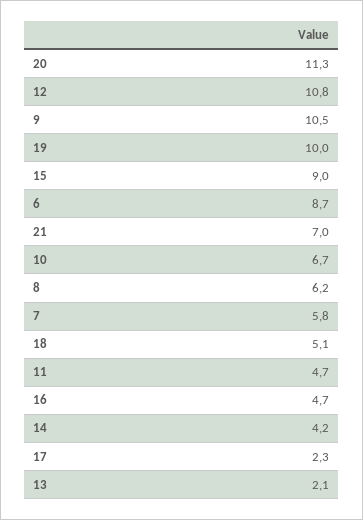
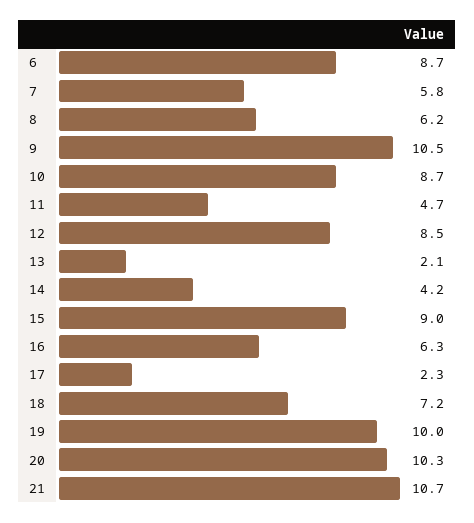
  {
-   "20": 11.3,
+   "20": 10.3,
-   "12": 10.8,
+   "12": 8.5,
    "9": 10.5,
    "19": 10,
    "15": 9,
    "6": 8.7,
-   "21": 7,
+   "21": 10.7,
-   "10": 6.7,
+   "10": 8.7,
    "8": 6.2,
    "7": 5.8,
-   "18": 5.1,
+   "18": 7.2,
    "11": 4.7,
-   "16": 4.7,
+   "16": 6.3,
    "14": 4.2,
    "17": 2.3,
    "13": 2.1
  }

